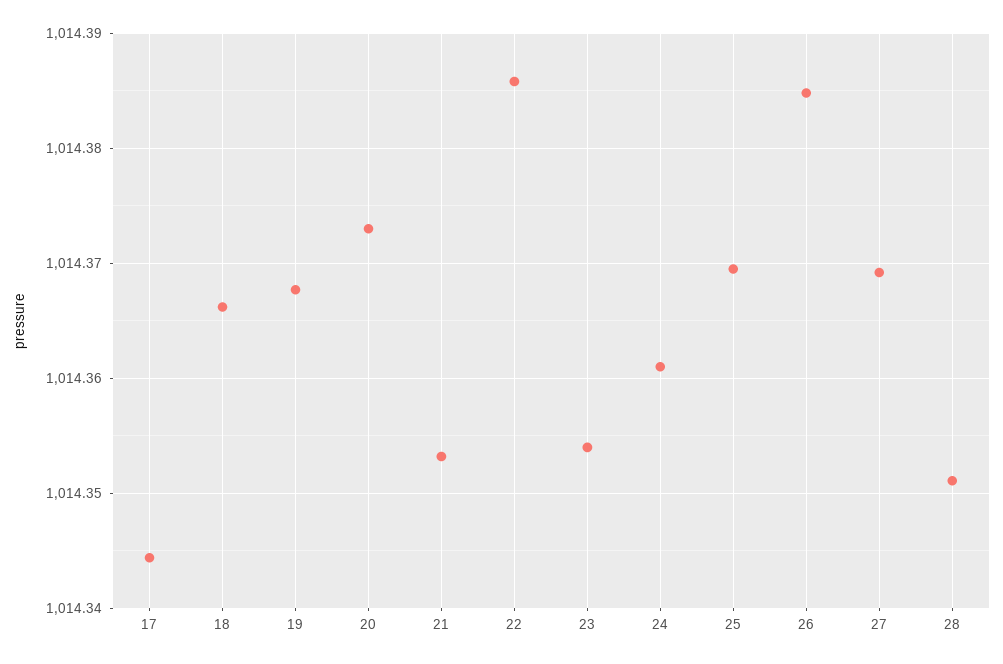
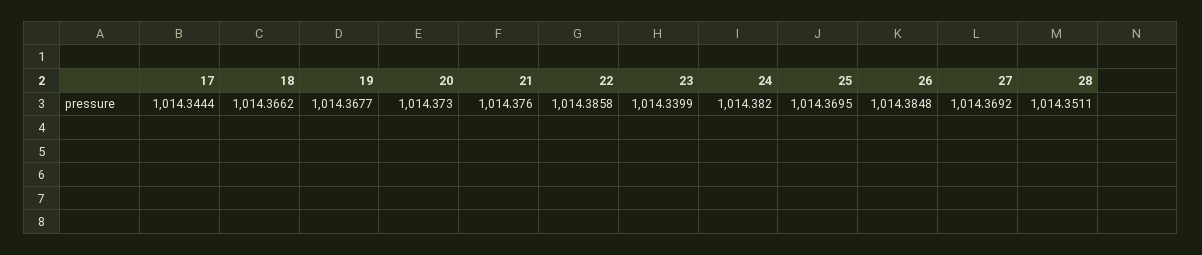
  {
    "17": 1014.3444,
    "18": 1014.3662,
    "19": 1014.3677,
    "20": 1014.373,
-   "21": 1014.353,
+   "21": 1014.376,
    "22": 1014.3858,
-   "23": 1014.354,
+   "23": 1014.3399,
-   "24": 1014.361,
+   "24": 1014.382,
    "25": 1014.3695,
    "26": 1014.3848,
    "27": 1014.3692,
    "28": 1014.3511
  }

